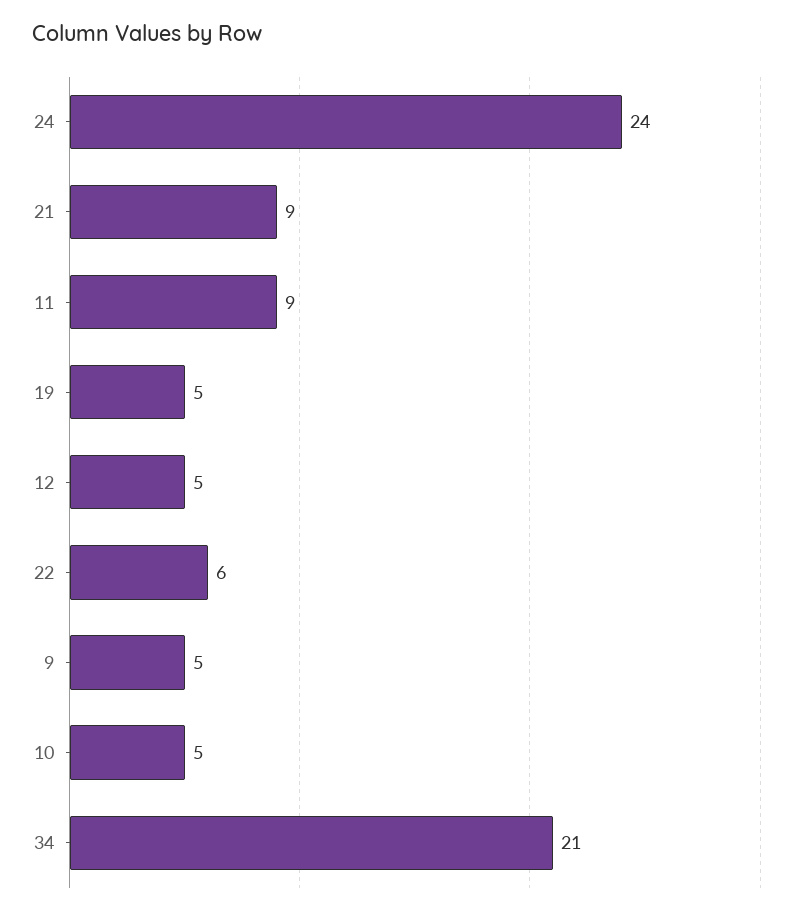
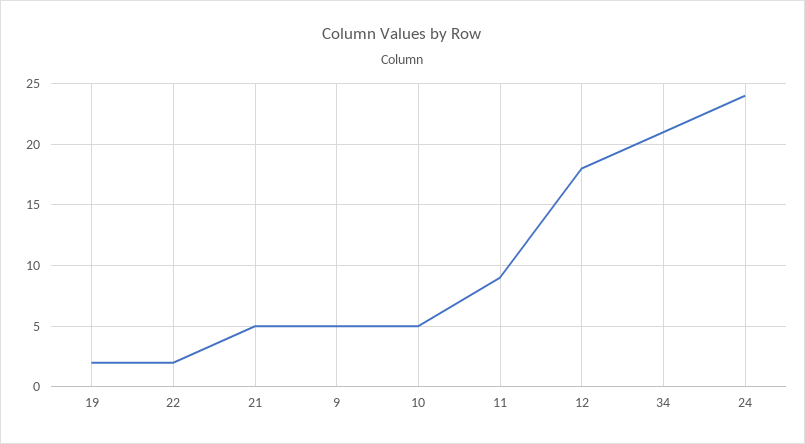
  {
    "24": 24,
-   "21": 9,
+   "21": 5,
    "11": 9,
-   "19": 5,
+   "19": 2,
-   "12": 5,
+   "12": 18,
-   "22": 6,
+   "22": 2,
    "9": 5,
    "10": 5,
    "34": 21
  }

